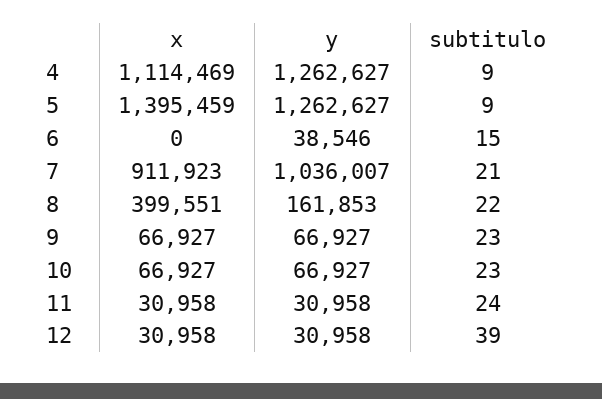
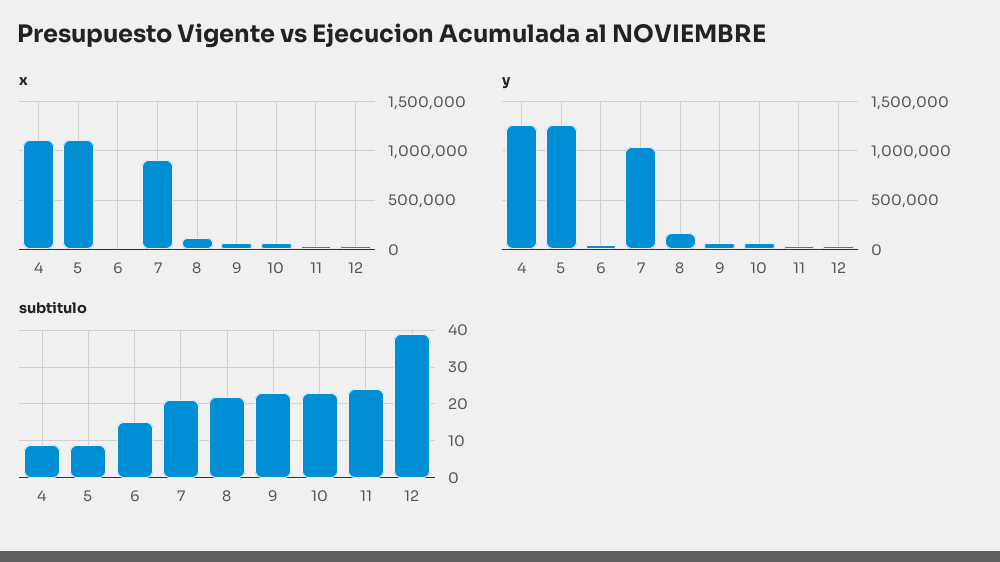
  {
    "x": {
      "4": 1114469,
-     "5": 1395459,
+     "5": 1100000,
      "6": 0,
      "7": 911923,
-     "8": 399551,
+     "8": 100000,
      "9": 66927,
      "10": 66927,
      "11": 30958,
      "12": 30958
    },
    "y": {
      "4": 1262627,
      "5": 1262627,
      "6": 38546,
      "7": 1036007,
      "8": 161853,
      "9": 66927,
      "10": 66927,
      "11": 30958,
      "12": 30958
    },
    "subtitulo": {
      "4": 9,
      "5": 9,
      "6": 15,
      "7": 21,
      "8": 22,
      "9": 23,
      "10": 23,
      "11": 24,
      "12": 39
    }
  }

